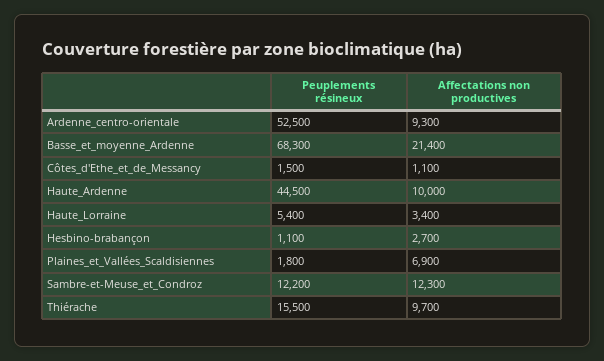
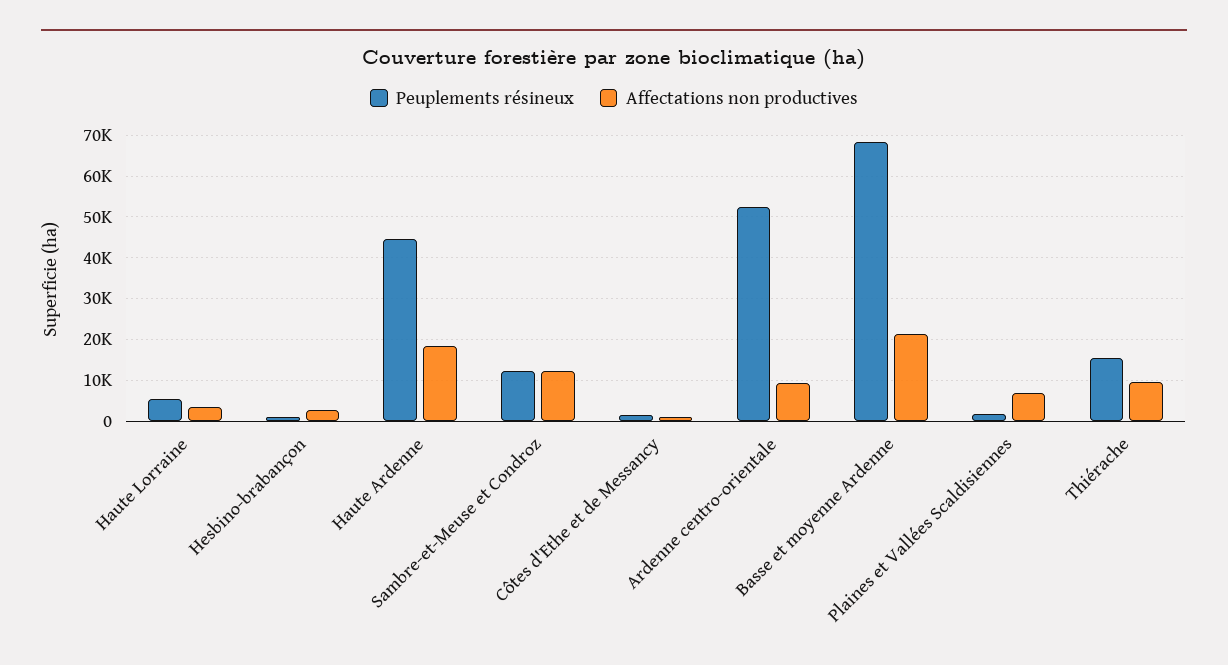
  {
    "Peuplements résineux": {
      "Ardenne_centro-orientale": 52500,
      "Basse_et_moyenne_Ardenne": 68300,
      "Côtes_d'Ethe_et_de_Messancy": 1500,
      "Haute_Ardenne": 44500,
      "Haute_Lorraine": 5400,
      "Hesbino-brabançon": 1100,
      "Plaines_et_Vallées_Scaldisiennes": 1800,
      "Sambre-et-Meuse_et_Condroz": 12200,
      "Thiérache": 15500
    },
    "Affectations non productives": {
      "Ardenne_centro-orientale": 9300,
      "Basse_et_moyenne_Ardenne": 21400,
      "Côtes_d'Ethe_et_de_Messancy": 1100,
-     "Haute_Ardenne": 10000,
+     "Haute_Ardenne": 18000,
      "Haute_Lorraine": 3400,
      "Hesbino-brabançon": 2700,
      "Plaines_et_Vallées_Scaldisiennes": 6900,
      "Sambre-et-Meuse_et_Condroz": 12300,
      "Thiérache": 9700
    }
  }

